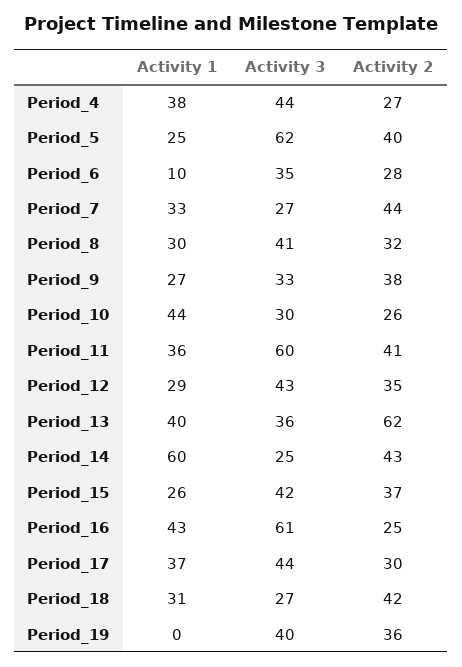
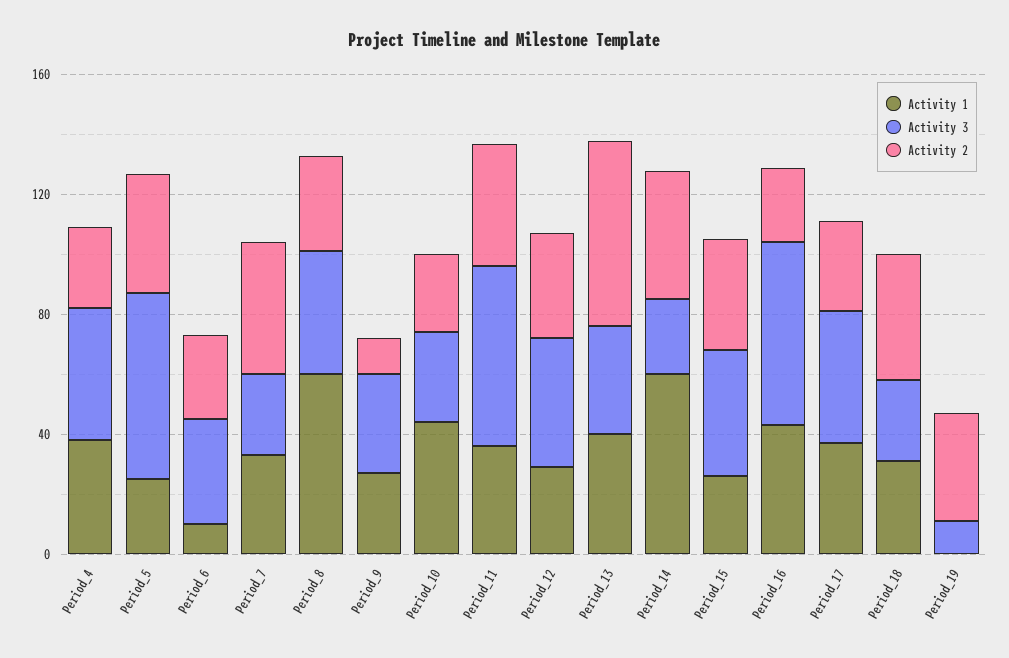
  {
    "Activity 1": {
      "Period_4": 38,
      "Period_5": 25,
      "Period_6": 10,
      "Period_7": 33,
-     "Period_8": 30,
+     "Period_8": 60,
      "Period_9": 27,
      "Period_10": 44,
      "Period_11": 36,
      "Period_12": 29,
      "Period_13": 40,
      "Period_14": 60,
      "Period_15": 26,
      "Period_16": 43,
      "Period_17": 37,
      "Period_18": 31,
      "Period_19": 0
    },
    "Activity 3": {
      "Period_4": 44,
      "Period_5": 62,
      "Period_6": 35,
      "Period_7": 27,
      "Period_8": 41,
      "Period_9": 33,
      "Period_10": 30,
      "Period_11": 60,
      "Period_12": 43,
      "Period_13": 36,
      "Period_14": 25,
      "Period_15": 42,
      "Period_16": 61,
      "Period_17": 44,
      "Period_18": 27,
-     "Period_19": 40
+     "Period_19": 10
    },
    "Activity 2": {
      "Period_4": 27,
      "Period_5": 40,
      "Period_6": 28,
      "Period_7": 44,
      "Period_8": 32,
-     "Period_9": 38,
+     "Period_9": 10,
      "Period_10": 26,
      "Period_11": 41,
      "Period_12": 35,
      "Period_13": 62,
      "Period_14": 43,
      "Period_15": 37,
      "Period_16": 25,
      "Period_17": 30,
      "Period_18": 42,
      "Period_19": 36
    }
  }

